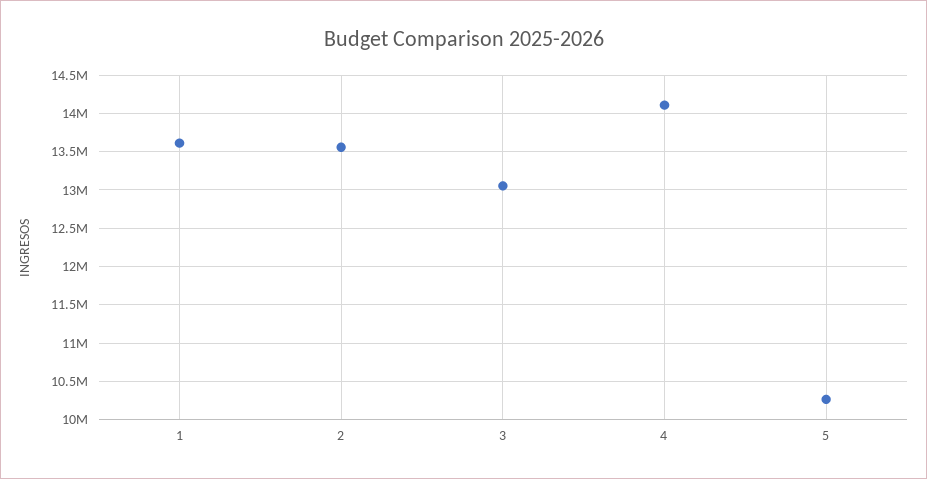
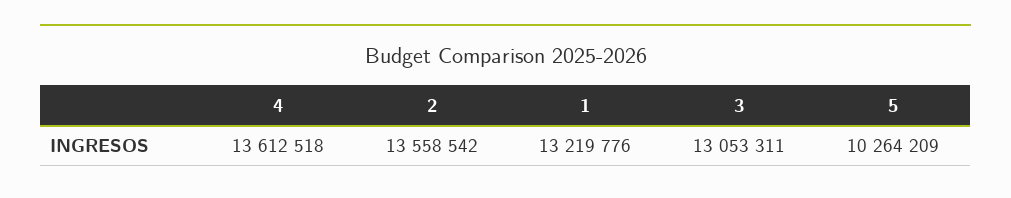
  {
-   "1": 13600000,
+   "1": 13219776,
    "2": 13558542,
    "3": 13053311,
-   "4": 14100000,
+   "4": 13612518,
    "5": 10264209
  }

